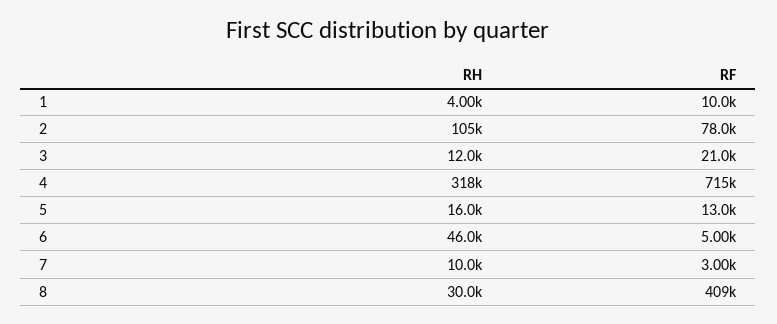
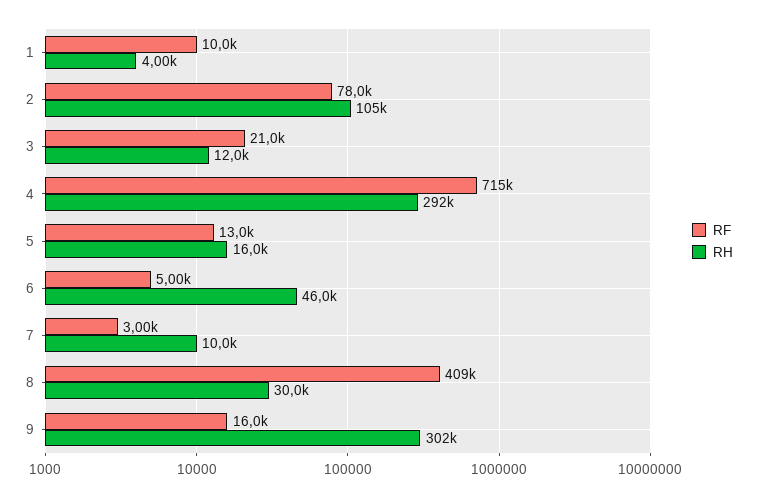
  {
    "RH": {
      "1": 4000,
      "2": 105000,
      "3": 12000,
-     "4": 318000,
+     "4": 292000,
      "5": 16000,
      "6": 46000,
      "7": 10000,
-     "8": 30000
+     "8": 30000,
+     "9": 302000
    },
    "RF": {
      "1": 10000,
      "2": 78000,
      "3": 21000,
      "4": 715000,
      "5": 13000,
      "6": 5000,
      "7": 3000,
-     "8": 409000
+     "8": 409000,
+     "9": 16000
    }
  }

